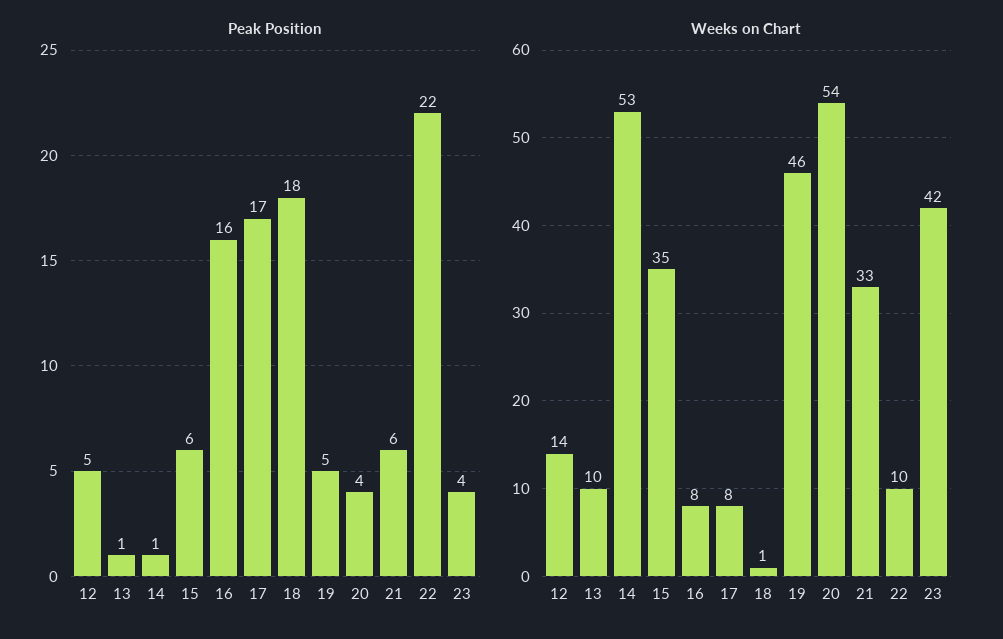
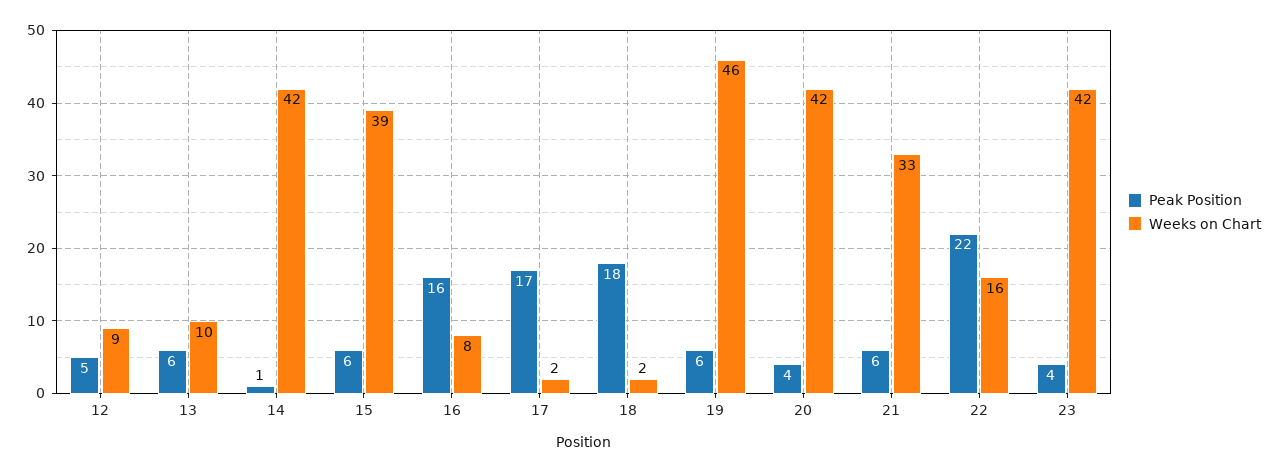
  {
    "Peak Position": {
      "12": 5,
-     "13": 1,
+     "13": 6,
      "14": 1,
      "15": 6,
      "16": 16,
      "17": 17,
      "18": 18,
-     "19": 5,
+     "19": 6,
      "20": 4,
      "21": 6,
      "22": 22,
      "23": 4
    },
    "Weeks on Chart": {
-     "12": 14,
+     "12": 9,
      "13": 10,
-     "14": 53,
+     "14": 42,
-     "15": 35,
+     "15": 39,
      "16": 8,
-     "17": 8,
+     "17": 2,
-     "18": 1,
+     "18": 2,
      "19": 46,
-     "20": 54,
+     "20": 42,
      "21": 33,
-     "22": 10,
+     "22": 16,
      "23": 42
    }
  }

